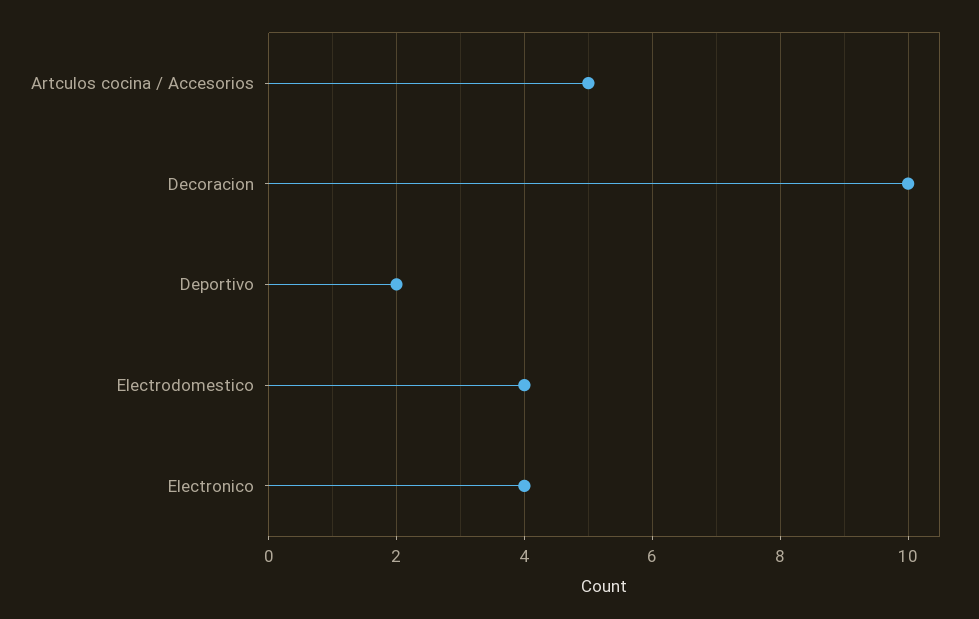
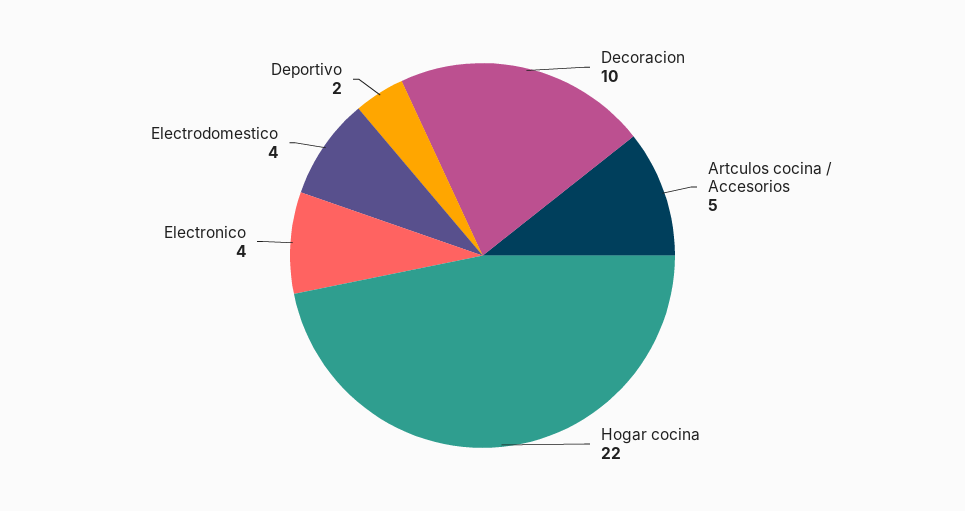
  {
    "Artculos cocina / Accesorios": 5,
    "Decoracion": 10,
    "Deportivo": 2,
    "Electrodomestico": 4,
-   "Electronico": 4
+   "Electronico": 4,
+   "Hogar cocina": 22
  }

